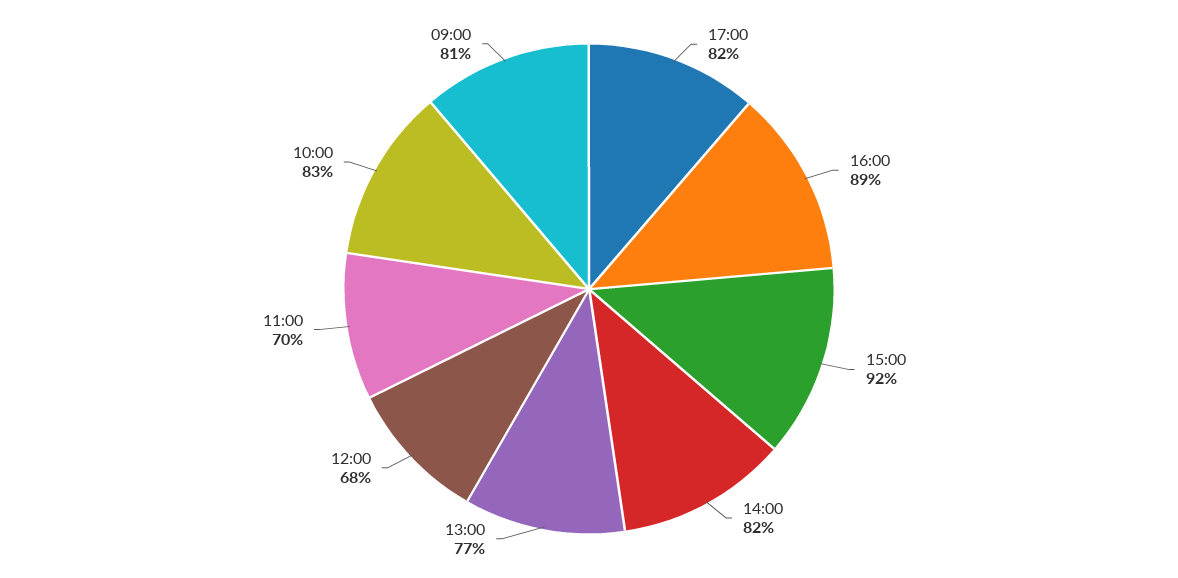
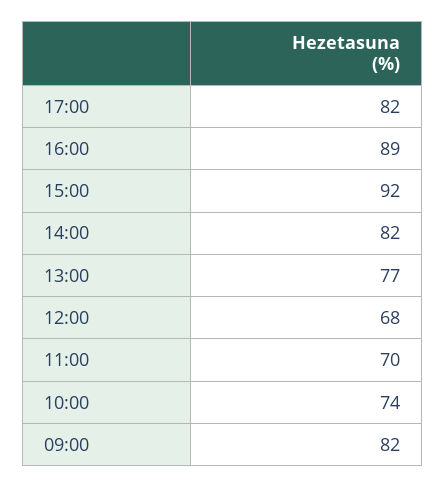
  {
    "17:00": 82,
    "16:00": 89,
    "15:00": 92,
    "14:00": 82,
    "13:00": 77,
    "12:00": 68,
    "11:00": 70,
-   "10:00": 83,
+   "10:00": 74,
-   "09:00": 81
+   "09:00": 82
  }

